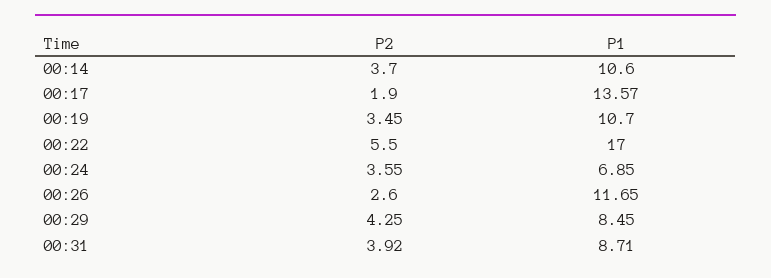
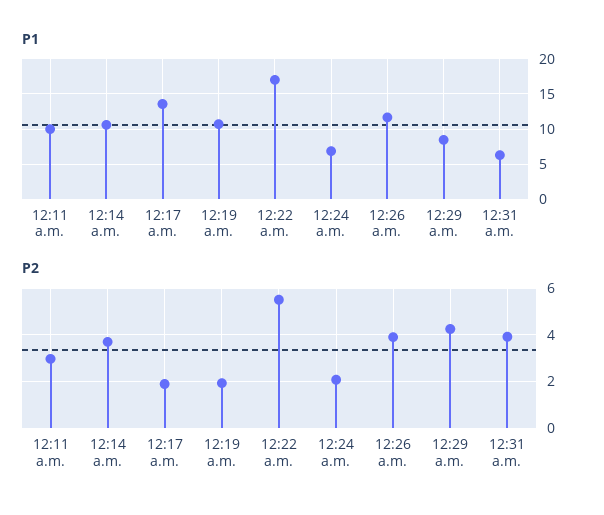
  {
    "P2": {
      "00:14": 3.7,
      "00:17": 1.9,
-     "00:19": 3.45,
+     "00:19": 2,
      "00:22": 5.5,
-     "00:24": 3.55,
+     "00:24": 2,
-     "00:26": 2.6,
+     "00:26": 4,
      "00:29": 4.25,
-     "00:31": 3.92
+     "00:31": 3.92,
+     "12:11 a.m.": 3
    },
    "P1": {
      "00:14": 10.6,
      "00:17": 13.57,
      "00:19": 10.7,
      "00:22": 17,
      "00:24": 6.85,
      "00:26": 11.65,
      "00:29": 8.45,
-     "00:31": 8.71
+     "00:31": 6,
+     "12:11 a.m.": 10
    }
  }

